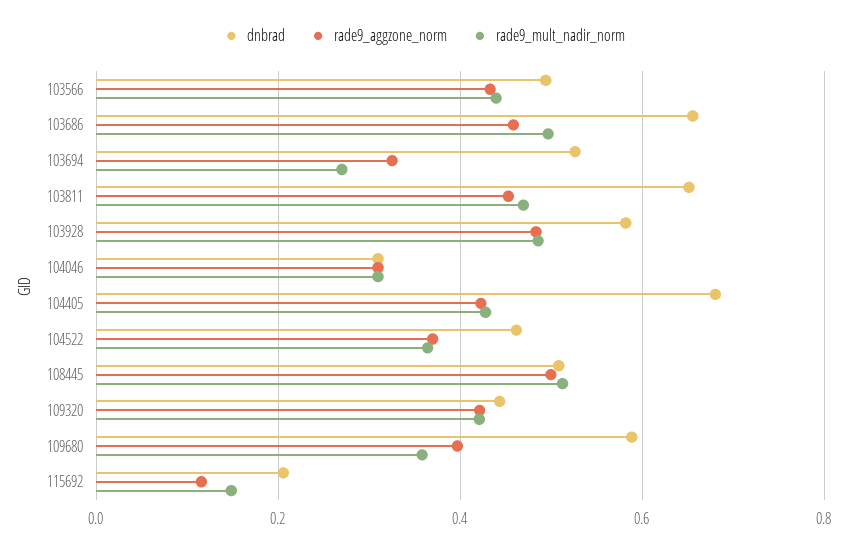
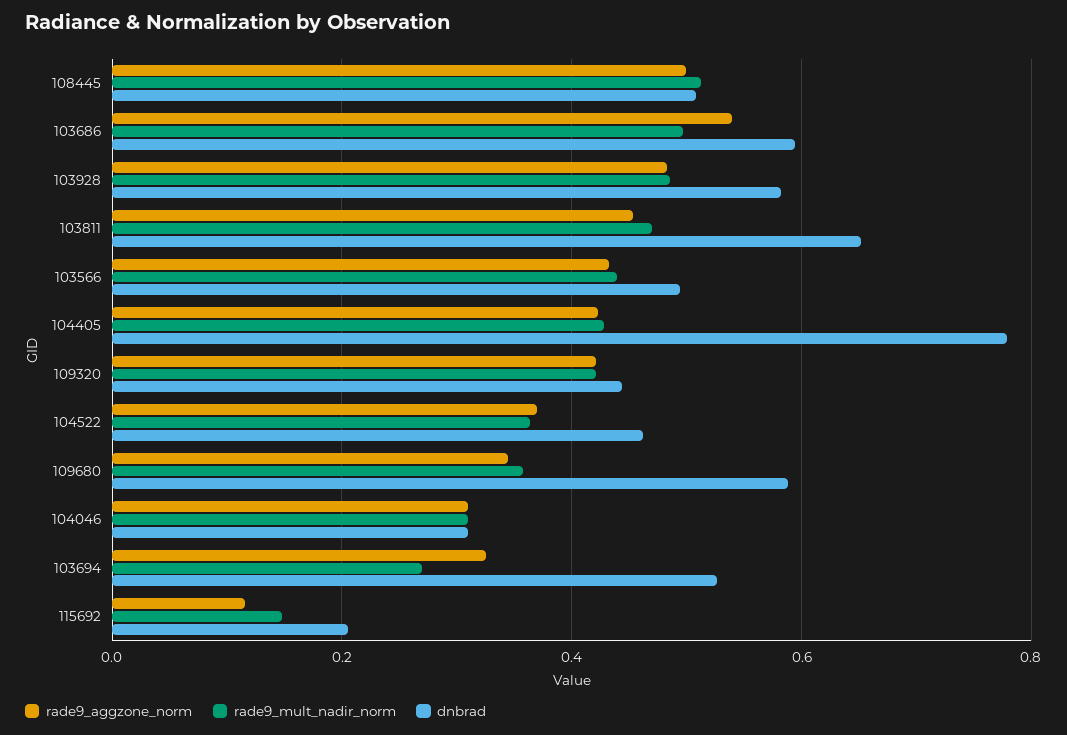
  {
    "dnbrad": {
      "103566": 0.5,
-     "103686": 0.66,
+     "103686": 0.6,
      "103694": 0.52,
      "103811": 0.66,
      "103928": 0.58,
      "104046": 0.3,
-     "104405": 0.68,
+     "104405": 0.78,
      "104522": 0.46,
      "108445": 0.5,
      "109320": 0.44,
      "109680": 0.58,
      "115692": 0.2
    },
    "rade9_aggzone_norm": {
      "103566": 0.44,
-     "103686": 0.46,
+     "103686": 0.54,
      "103694": 0.32,
      "103811": 0.46,
      "103928": 0.48,
      "104046": 0.3,
      "104405": 0.42,
      "104522": 0.36,
      "108445": 0.5,
      "109320": 0.42,
-     "109680": 0.4,
+     "109680": 0.34,
      "115692": 0.12
    },
    "rade9_mult_nadir_norm": {
      "103566": 0.44,
      "103686": 0.5,
      "103694": 0.26,
      "103811": 0.46,
      "103928": 0.48,
      "104046": 0.3,
      "104405": 0.42,
      "104522": 0.36,
      "108445": 0.52,
      "109320": 0.42,
      "109680": 0.36,
      "115692": 0.14
    }
  }

